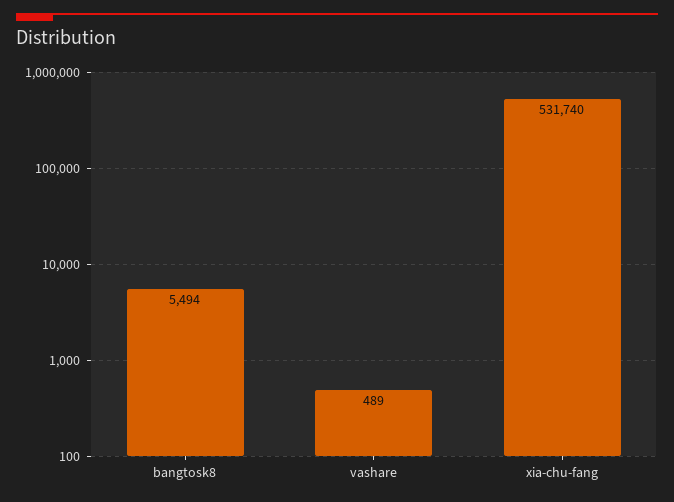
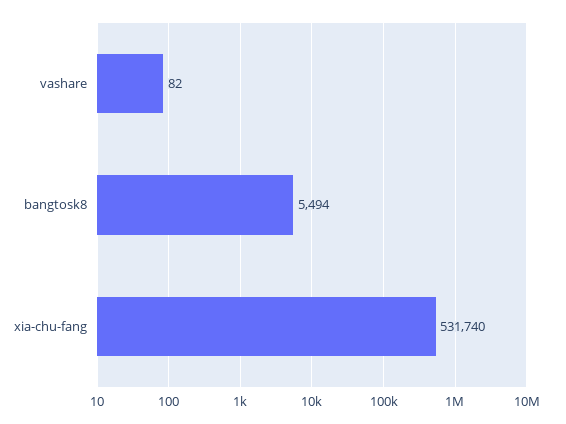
  {
    "bangtosk8": 5494,
-   "vashare": 489,
+   "vashare": 82,
    "xia-chu-fang": 531740
  }

